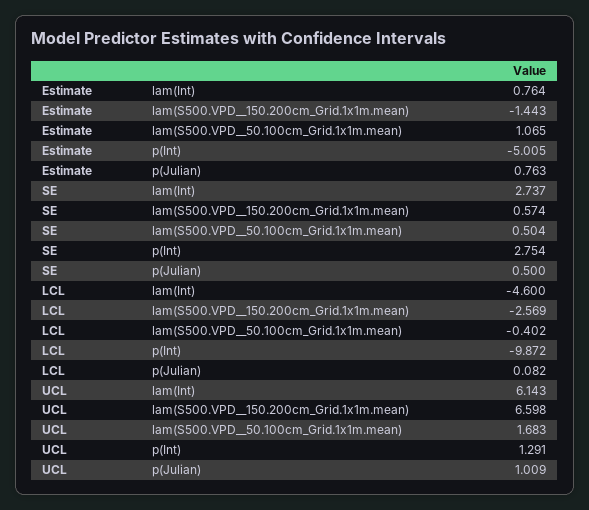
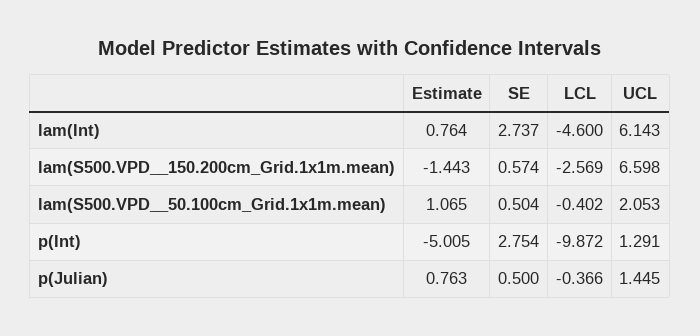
  {
    "Estimate": {
      "lam(Int)": 0.764,
      "lam(S500.VPD__150.200cm_Grid.1x1m.mean)": -1.443,
      "lam(S500.VPD__50.100cm_Grid.1x1m.mean)": 1.065,
      "p(Int)": -5.005,
      "p(Julian)": 0.763
    },
    "SE": {
      "lam(Int)": 2.737,
      "lam(S500.VPD__150.200cm_Grid.1x1m.mean)": 0.574,
      "lam(S500.VPD__50.100cm_Grid.1x1m.mean)": 0.504,
      "p(Int)": 2.754,
      "p(Julian)": 0.5
    },
    "LCL": {
      "lam(Int)": -4.6,
      "lam(S500.VPD__150.200cm_Grid.1x1m.mean)": -2.569,
      "lam(S500.VPD__50.100cm_Grid.1x1m.mean)": -0.402,
      "p(Int)": -9.872,
-     "p(Julian)": 0.082
+     "p(Julian)": -0.366
    },
    "UCL": {
      "lam(Int)": 6.143,
      "lam(S500.VPD__150.200cm_Grid.1x1m.mean)": 6.598,
-     "lam(S500.VPD__50.100cm_Grid.1x1m.mean)": 1.683,
+     "lam(S500.VPD__50.100cm_Grid.1x1m.mean)": 2.053,
      "p(Int)": 1.291,
-     "p(Julian)": 1.009
+     "p(Julian)": 1.445
    }
  }

